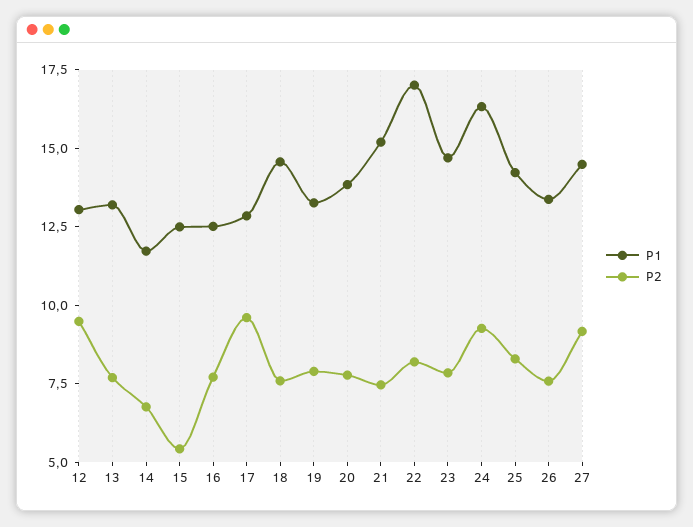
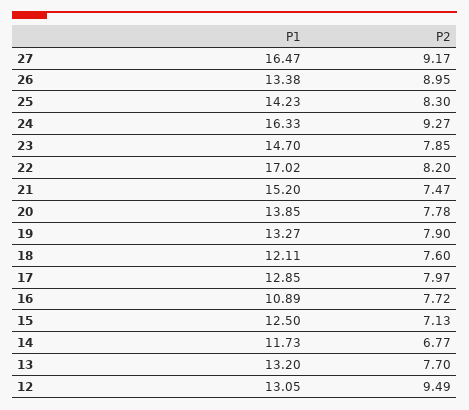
  {
    "P1": {
      "12": 13.05,
      "13": 13.2,
      "14": 11.73,
      "15": 12.5,
-     "16": 12.5,
+     "16": 10.89,
      "17": 12.85,
-     "18": 14.5,
+     "18": 12.11,
      "19": 13.27,
      "20": 13.85,
      "21": 15.2,
      "22": 17.02,
      "23": 14.7,
      "24": 16.33,
      "25": 14.23,
      "26": 13.38,
-     "27": 14.5
+     "27": 16.47
    },
    "P2": {
      "12": 9.49,
      "13": 7.7,
      "14": 6.77,
-     "15": 5.5,
+     "15": 7.13,
      "16": 7.72,
-     "17": 9.5,
+     "17": 7.97,
      "18": 7.6,
      "19": 7.9,
      "20": 7.78,
      "21": 7.47,
      "22": 8.2,
      "23": 7.85,
      "24": 9.27,
      "25": 8.3,
-     "26": 7.5,
+     "26": 8.95,
      "27": 9.17
    }
  }

